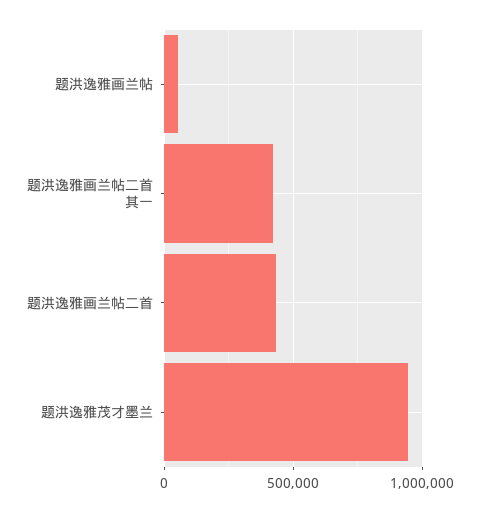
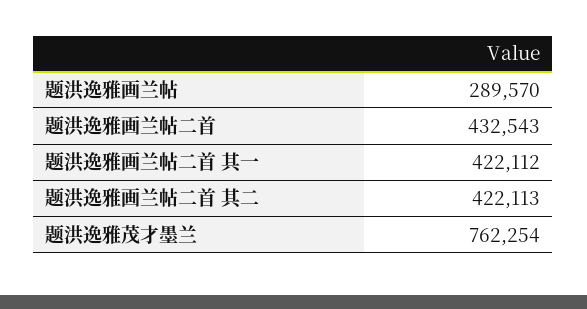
  {
-   "题洪逸雅画兰帖": 50000,
+   "题洪逸雅画兰帖": 289570,
    "题洪逸雅画兰帖二首 其一": 422112,
    "题洪逸雅画兰帖二首": 432543,
-   "题洪逸雅茂才墨兰": 950000
+   "题洪逸雅茂才墨兰": 762254,
+   "题洪逸雅画兰帖二首 其二": 422113
  }

